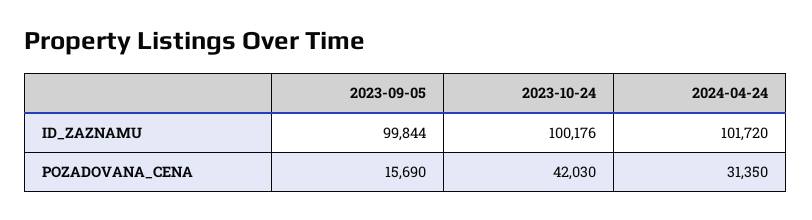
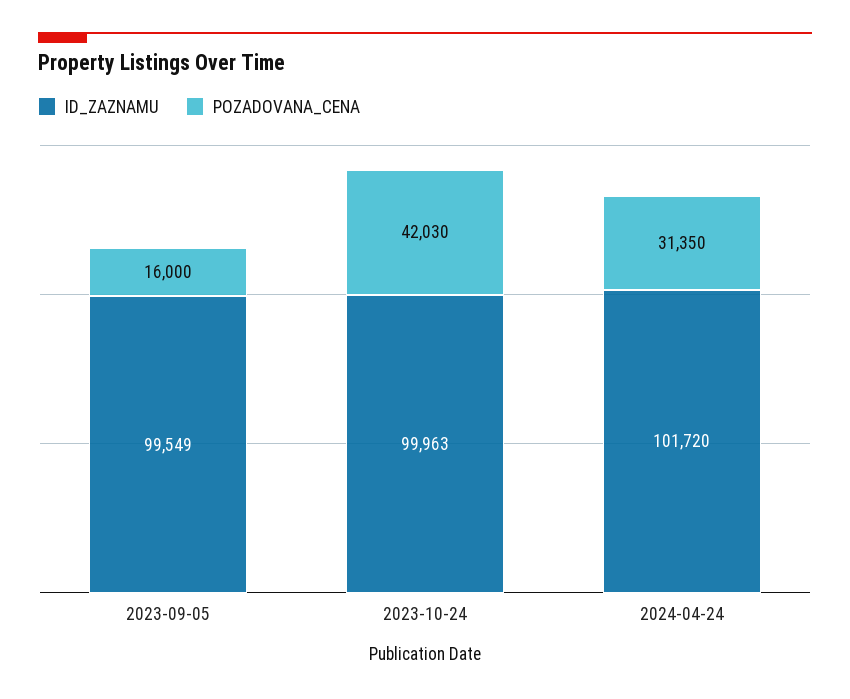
  {
    "ID_ZAZNAMU": {
-     "2023-09-05": 99844,
+     "2023-09-05": 99549,
-     "2023-10-24": 100176,
+     "2023-10-24": 99963,
      "2024-04-24": 101720
    },
    "POZADOVANA_CENA": {
-     "2023-09-05": 15690,
+     "2023-09-05": 16000,
      "2023-10-24": 42030,
      "2024-04-24": 31350
    }
  }

